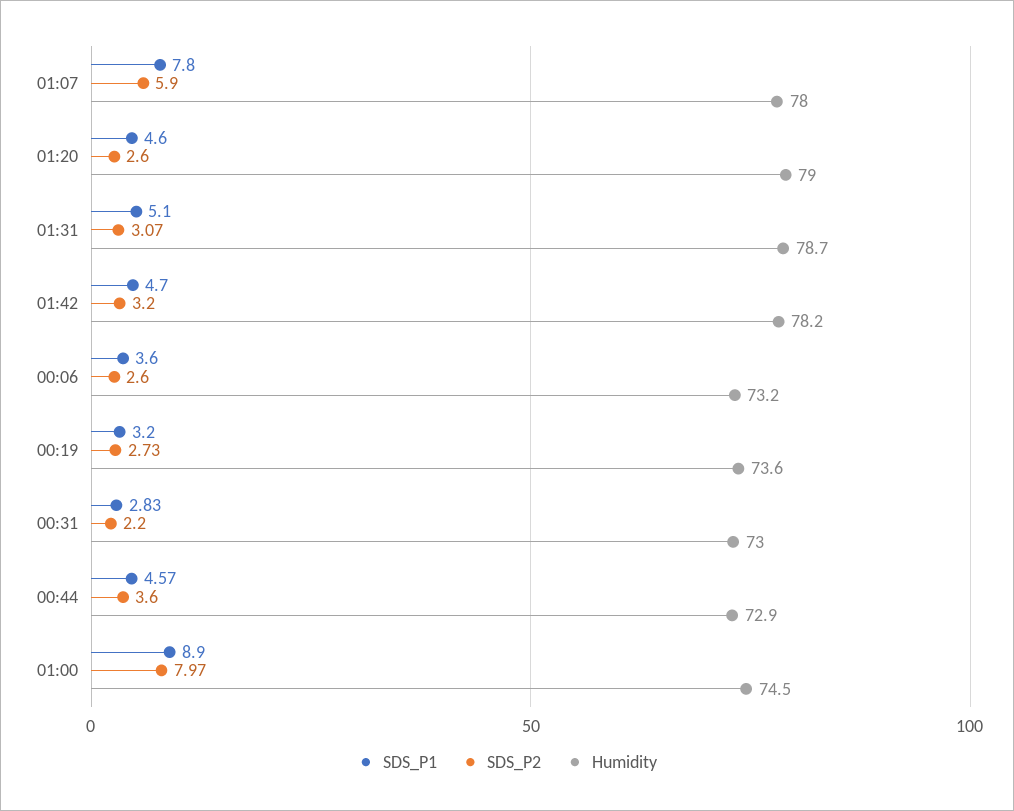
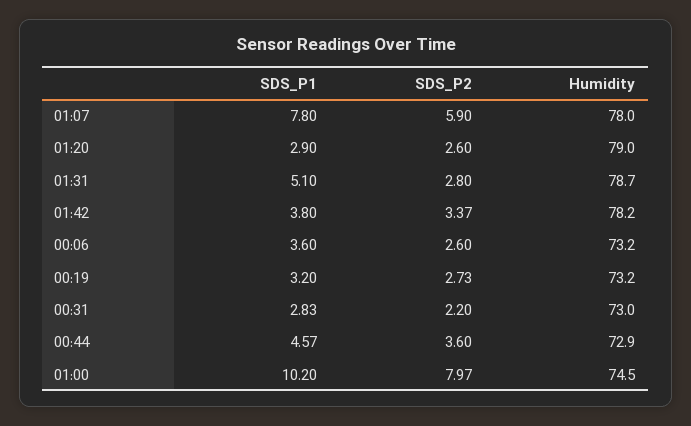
  {
    "SDS_P1": {
      "01:07": 7.8,
-     "01:20": 4.6,
+     "01:20": 2.9,
      "01:31": 5.1,
-     "01:42": 4.7,
+     "01:42": 3.8,
      "00:06": 3.6,
      "00:19": 3.2,
      "00:31": 2.83,
      "00:44": 4.57,
-     "01:00": 8.9
+     "01:00": 10.2
    },
    "SDS_P2": {
      "01:07": 5.9,
      "01:20": 2.6,
-     "01:31": 3.07,
+     "01:31": 2.8,
-     "01:42": 3.2,
+     "01:42": 3.37,
      "00:06": 2.6,
      "00:19": 2.73,
      "00:31": 2.2,
      "00:44": 3.6,
      "01:00": 7.97
    },
    "Humidity": {
      "01:07": 78,
      "01:20": 79,
      "01:31": 78.7,
      "01:42": 78.2,
      "00:06": 73.2,
-     "00:19": 73.6,
+     "00:19": 73.2,
      "00:31": 73,
      "00:44": 72.9,
      "01:00": 74.5
    }
  }

